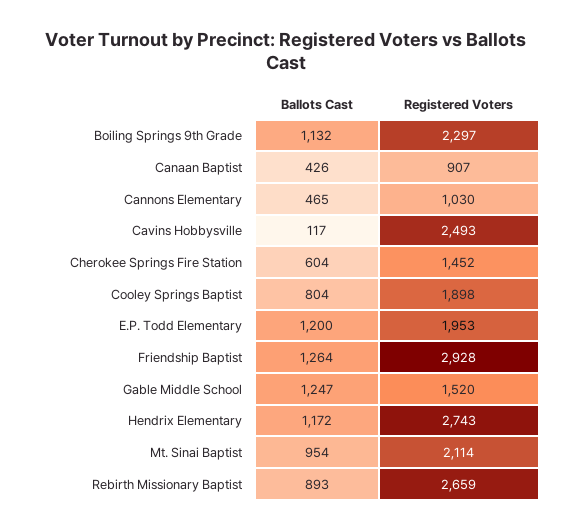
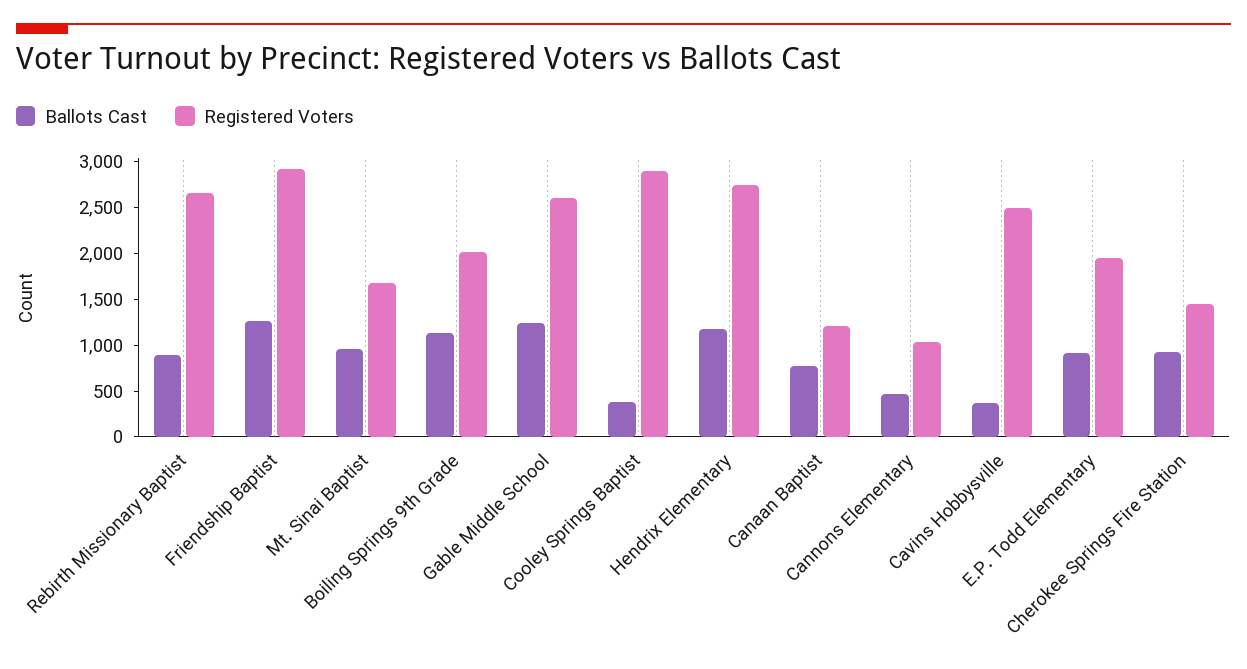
  {
    "Ballots Cast": {
      "Boiling Springs 9th Grade": 1132,
-     "Canaan Baptist": 426,
+     "Canaan Baptist": 800,
      "Cannons Elementary": 465,
-     "Cavins Hobbysville": 117,
+     "Cavins Hobbysville": 400,
-     "Cherokee Springs Fire Station": 604,
+     "Cherokee Springs Fire Station": 900,
-     "Cooley Springs Baptist": 804,
+     "Cooley Springs Baptist": 400,
-     "E.P. Todd Elementary": 1200,
+     "E.P. Todd Elementary": 900,
      "Friendship Baptist": 1264,
      "Gable Middle School": 1247,
      "Hendrix Elementary": 1172,
      "Mt. Sinai Baptist": 954,
      "Rebirth Missionary Baptist": 893
    },
    "Registered Voters": {
-     "Boiling Springs 9th Grade": 2297,
+     "Boiling Springs 9th Grade": 2000,
-     "Canaan Baptist": 907,
+     "Canaan Baptist": 1200,
      "Cannons Elementary": 1030,
      "Cavins Hobbysville": 2493,
      "Cherokee Springs Fire Station": 1452,
-     "Cooley Springs Baptist": 1898,
+     "Cooley Springs Baptist": 2900,
      "E.P. Todd Elementary": 1953,
      "Friendship Baptist": 2928,
-     "Gable Middle School": 1520,
+     "Gable Middle School": 2600,
      "Hendrix Elementary": 2743,
-     "Mt. Sinai Baptist": 2114,
+     "Mt. Sinai Baptist": 1700,
      "Rebirth Missionary Baptist": 2659
    }
  }

